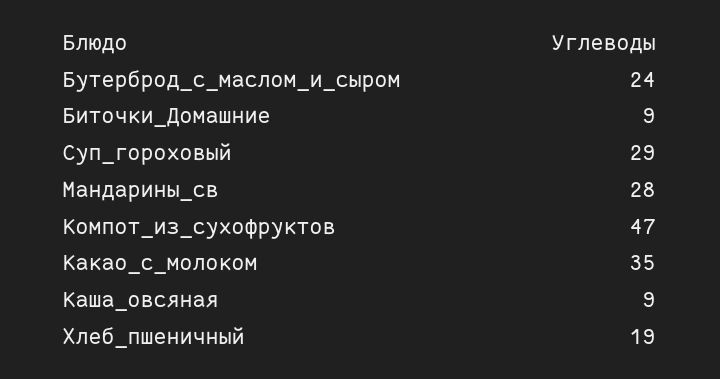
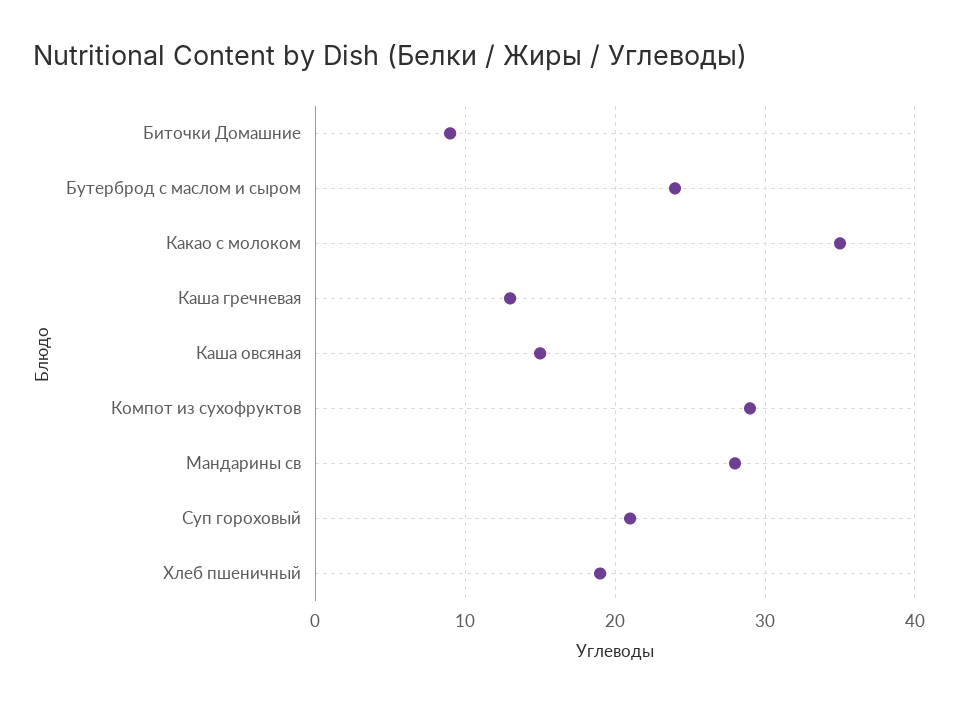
  {
    "Бутерброд_с_маслом_и_сыром": 24,
    "Биточки_Домашние": 9,
-   "Суп_гороховый": 29,
+   "Суп_гороховый": 21,
    "Мандарины_св": 28,
-   "Компот_из_сухофруктов": 47,
+   "Компот_из_сухофруктов": 29,
    "Какао_с_молоком": 35,
-   "Каша_овсяная": 9,
+   "Каша_овсяная": 15,
-   "Хлеб_пшеничный": 19
+   "Хлеб_пшеничный": 19,
+   "Каша гречневая": 13
  }

